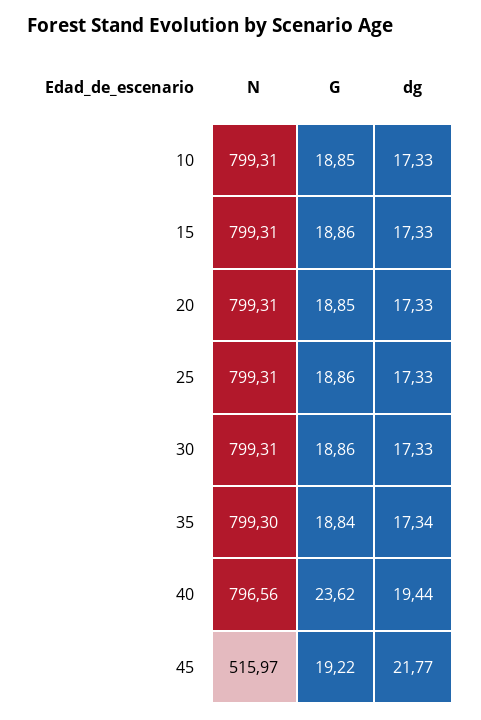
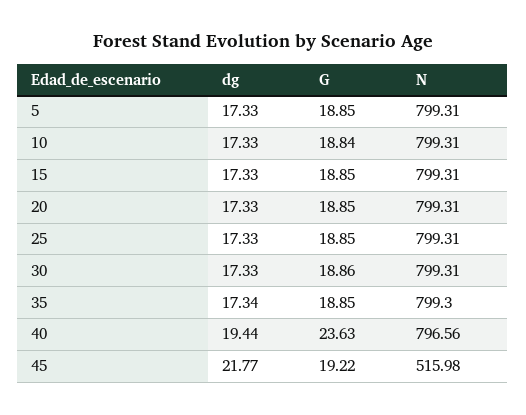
  {
    "N": {
      "10": 799.31,
      "15": 799.31,
      "20": 799.31,
      "25": 799.31,
      "30": 799.31,
      "35": 799.3,
      "40": 796.56,
-     "45": 515.97
+     "45": 515.98,
+     "5": 799.31
    },
    "G": {
-     "10": 18.85,
+     "10": 18.84,
-     "15": 18.86,
+     "15": 18.85,
      "20": 18.85,
-     "25": 18.86,
+     "25": 18.85,
      "30": 18.86,
-     "35": 18.84,
+     "35": 18.85,
-     "40": 23.62,
+     "40": 23.63,
-     "45": 19.22
+     "45": 19.22,
+     "5": 18.85
    },
    "dg": {
      "10": 17.33,
      "15": 17.33,
      "20": 17.33,
      "25": 17.33,
      "30": 17.33,
      "35": 17.34,
      "40": 19.44,
-     "45": 21.77
+     "45": 21.77,
+     "5": 17.33
    }
  }

